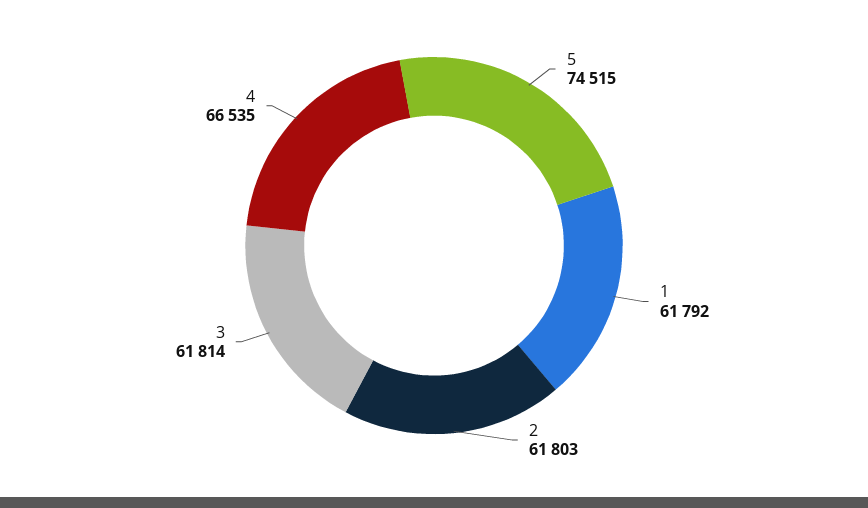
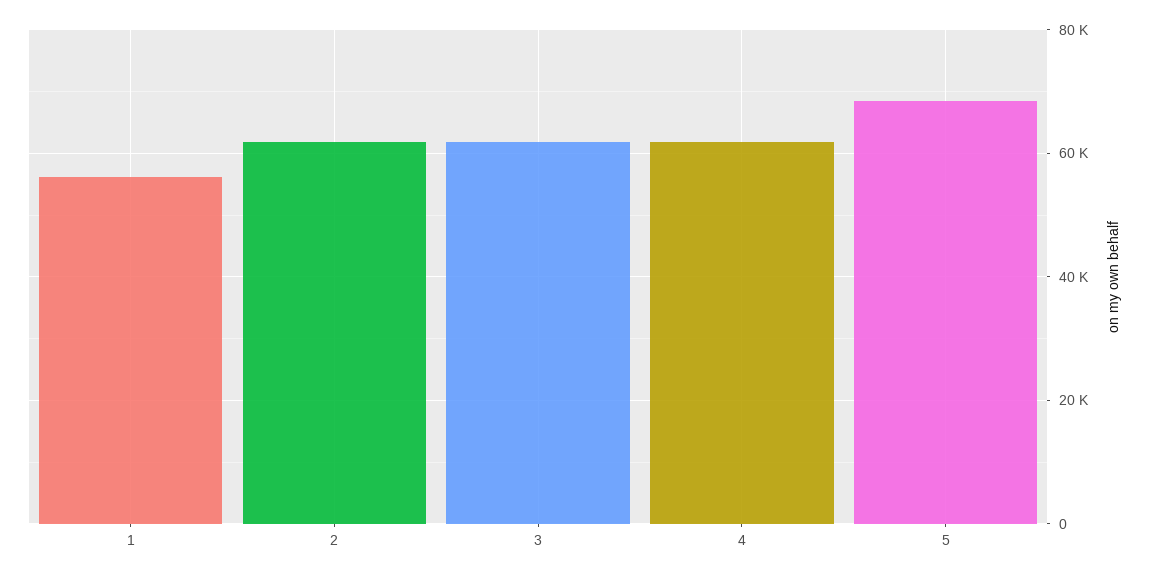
  {
-   "5": 74515,
+   "5": 68000,
-   "1": 61792,
+   "1": 56000,
    "2": 61803,
    "3": 61814,
-   "4": 66535
+   "4": 62000
  }

